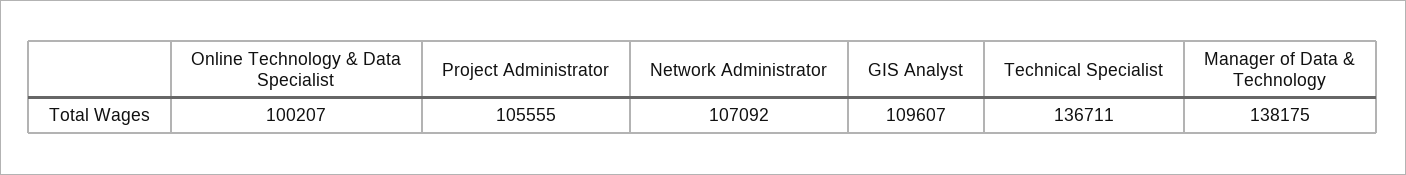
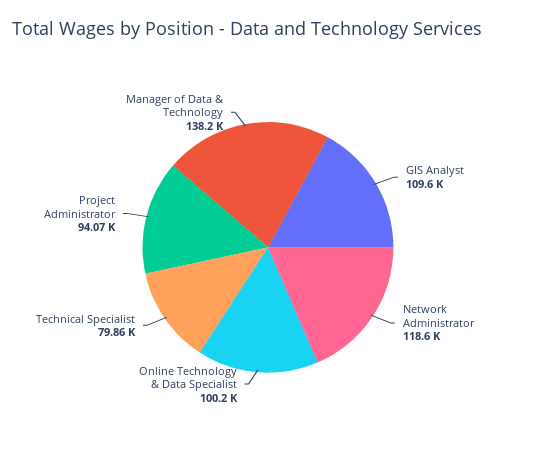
  {
    "Online Technology & Data Specialist": 100207,
-   "Project Administrator": 105555,
+   "Project Administrator": 94070,
-   "Network Administrator": 107092,
+   "Network Administrator": 118600,
    "GIS Analyst": 109607,
-   "Technical Specialist": 136711,
+   "Technical Specialist": 79860,
    "Manager of Data & Technology": 138175
  }

